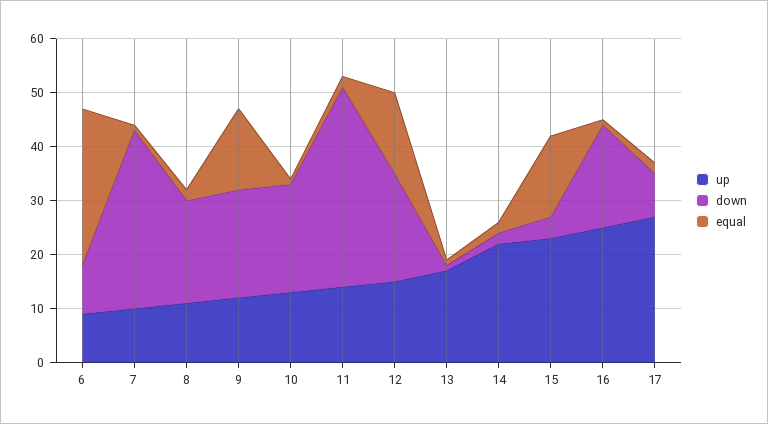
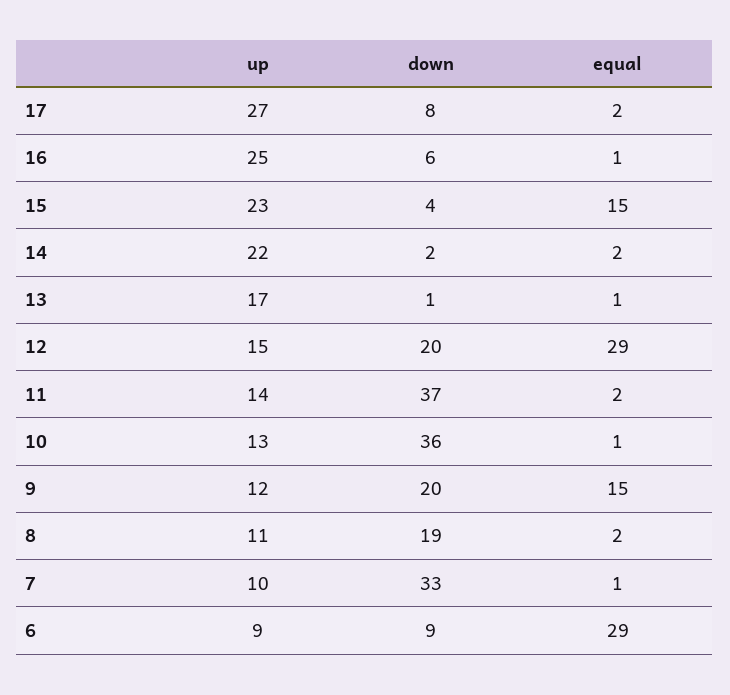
  {
    "up": {
      "6": 9,
      "7": 10,
      "8": 11,
      "9": 12,
      "10": 13,
      "11": 14,
      "12": 15,
      "13": 17,
      "14": 22,
      "15": 23,
      "16": 25,
      "17": 27
    },
    "down": {
      "6": 9,
      "7": 33,
      "8": 19,
      "9": 20,
-     "10": 20,
+     "10": 36,
      "11": 37,
      "12": 20,
      "13": 1,
      "14": 2,
      "15": 4,
-     "16": 20,
+     "16": 6,
      "17": 8
    },
    "equal": {
      "6": 29,
      "7": 1,
      "8": 2,
      "9": 15,
      "10": 1,
      "11": 2,
-     "12": 15,
+     "12": 29,
      "13": 1,
      "14": 2,
      "15": 15,
      "16": 1,
      "17": 2
    }
  }

